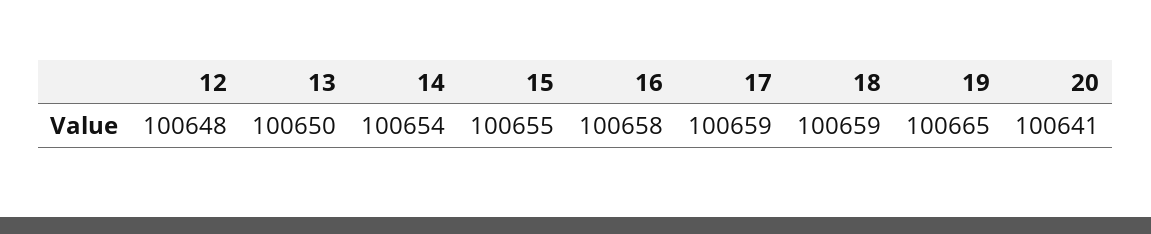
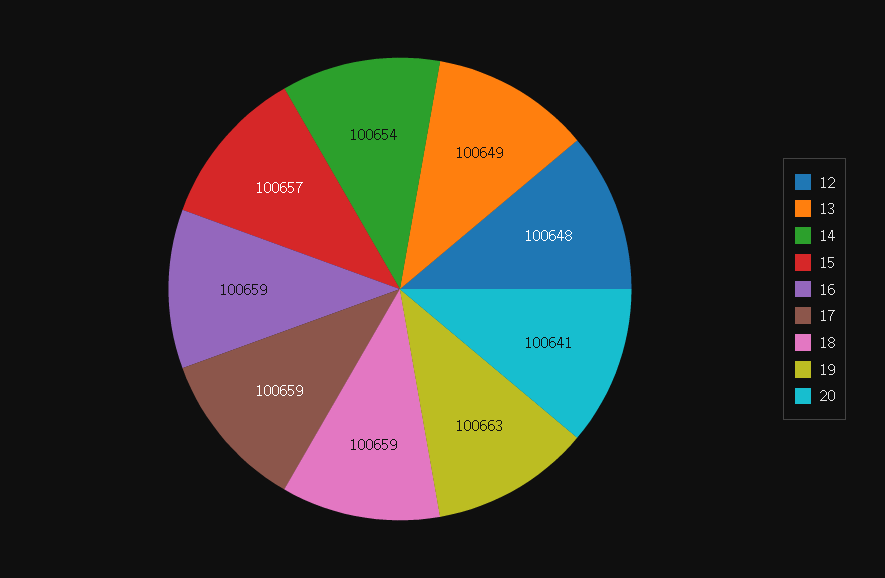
  {
    "12": 100648,
-   "13": 100650,
+   "13": 100649,
    "14": 100654,
-   "15": 100655,
+   "15": 100657,
-   "16": 100658,
+   "16": 100659,
    "17": 100659,
    "18": 100659,
-   "19": 100665,
+   "19": 100663,
    "20": 100641
  }

